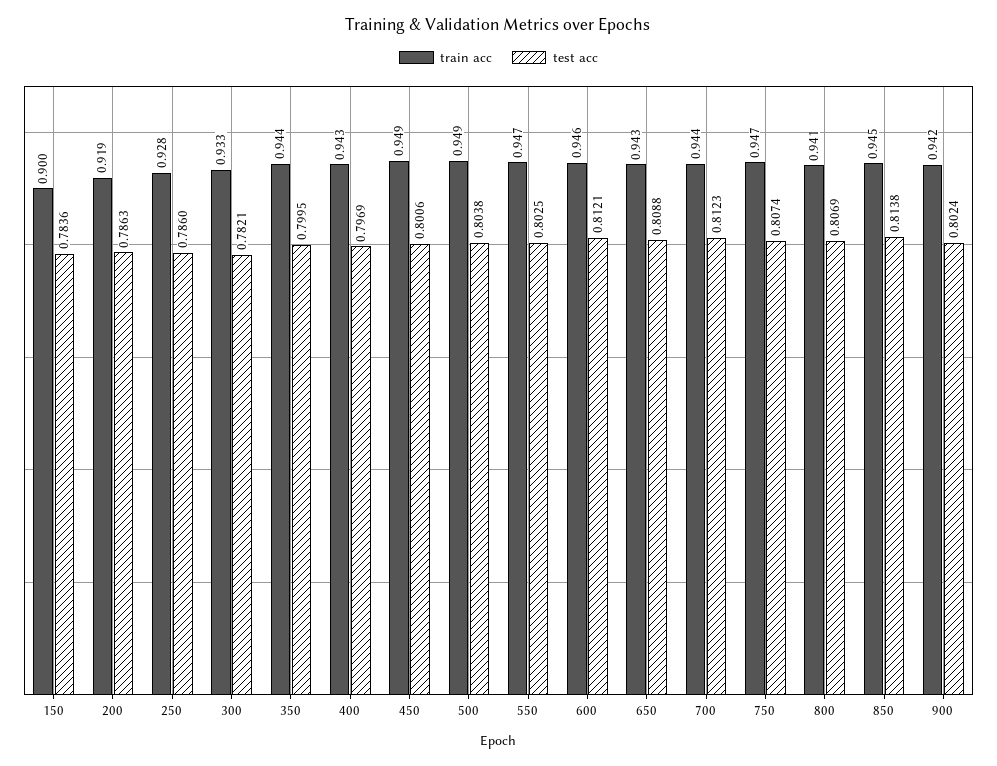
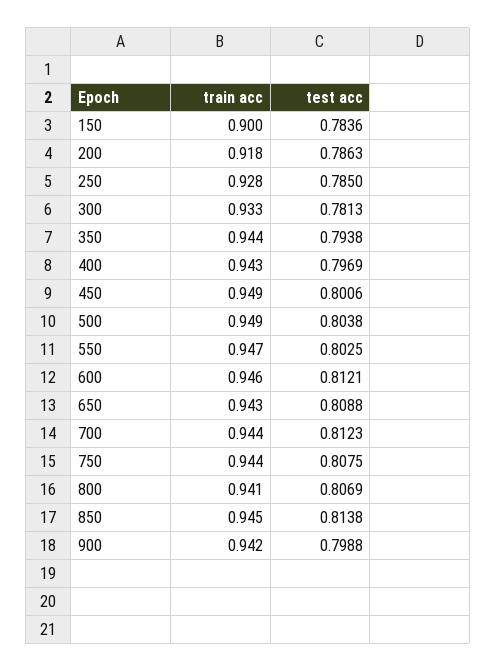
  {
    "train acc": {
      "150": 0.9,
-     "200": 0.919,
+     "200": 0.918,
      "250": 0.928,
      "300": 0.933,
      "350": 0.944,
      "400": 0.943,
      "450": 0.949,
      "500": 0.949,
      "550": 0.947,
      "600": 0.946,
      "650": 0.943,
      "700": 0.944,
-     "750": 0.947,
+     "750": 0.944,
      "800": 0.941,
      "850": 0.945,
      "900": 0.942
    },
    "test acc": {
      "150": 0.7836,
      "200": 0.7863,
-     "250": 0.786,
+     "250": 0.785,
-     "300": 0.7821,
+     "300": 0.7813,
-     "350": 0.7995,
+     "350": 0.7938,
      "400": 0.7969,
      "450": 0.8006,
      "500": 0.8038,
      "550": 0.8025,
      "600": 0.8121,
      "650": 0.8088,
      "700": 0.8123,
-     "750": 0.8074,
+     "750": 0.8075,
      "800": 0.8069,
      "850": 0.8138,
-     "900": 0.8024
+     "900": 0.7988
    }
  }

